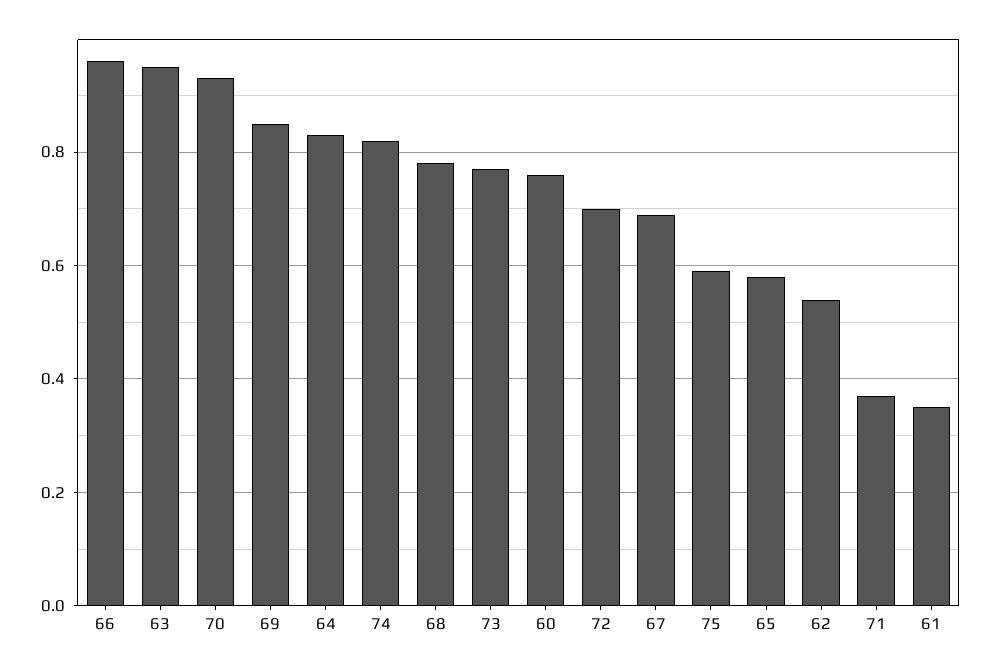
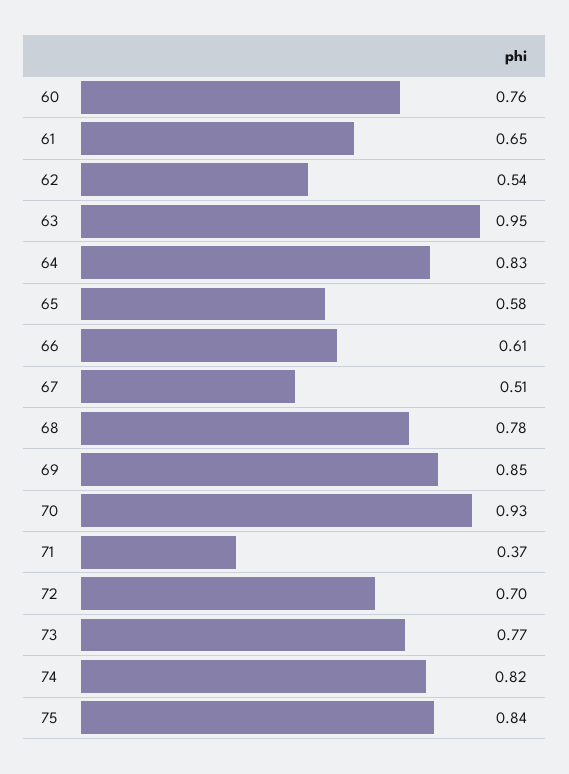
  {
-   "66": 0.95,
+   "66": 0.61,
    "63": 0.95,
    "70": 0.93,
    "69": 0.85,
    "64": 0.83,
    "74": 0.82,
    "68": 0.78,
    "73": 0.77,
    "60": 0.76,
    "72": 0.7,
-   "67": 0.7,
+   "67": 0.51,
-   "75": 0.6,
+   "75": 0.84,
    "65": 0.58,
    "62": 0.54,
    "71": 0.37,
-   "61": 0.35
+   "61": 0.65
  }

